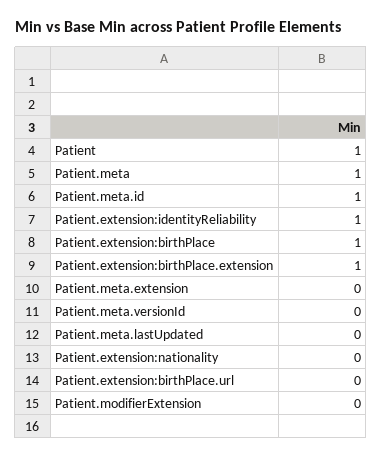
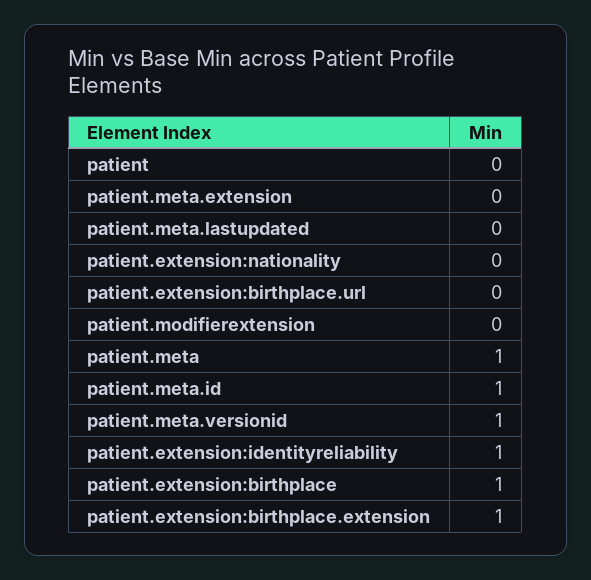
  {
-   "Patient": 1,
+   "Patient": 0,
    "Patient.meta": 1,
    "Patient.meta.id": 1,
    "Patient.extension:identityReliability": 1,
    "Patient.extension:birthPlace": 1,
    "Patient.extension:birthPlace.extension": 1,
    "Patient.meta.extension": 0,
-   "Patient.meta.versionId": 0,
+   "Patient.meta.versionId": 1,
    "Patient.meta.lastUpdated": 0,
    "Patient.extension:nationality": 0,
    "Patient.extension:birthPlace.url": 0,
    "Patient.modifierExtension": 0
  }

